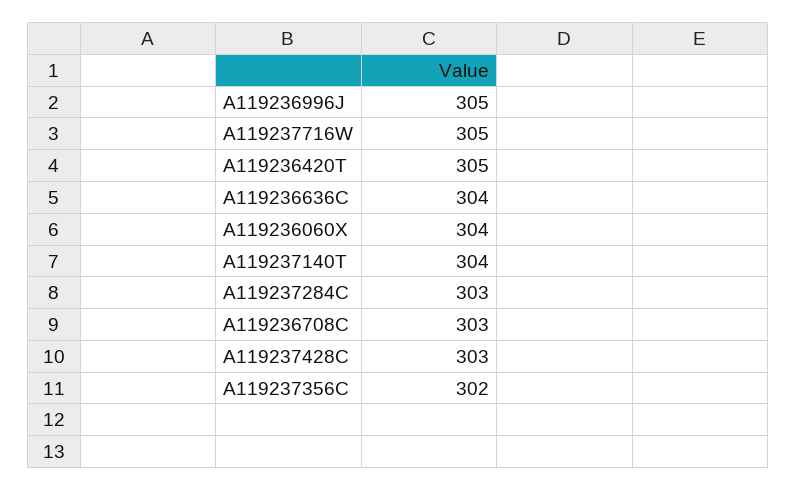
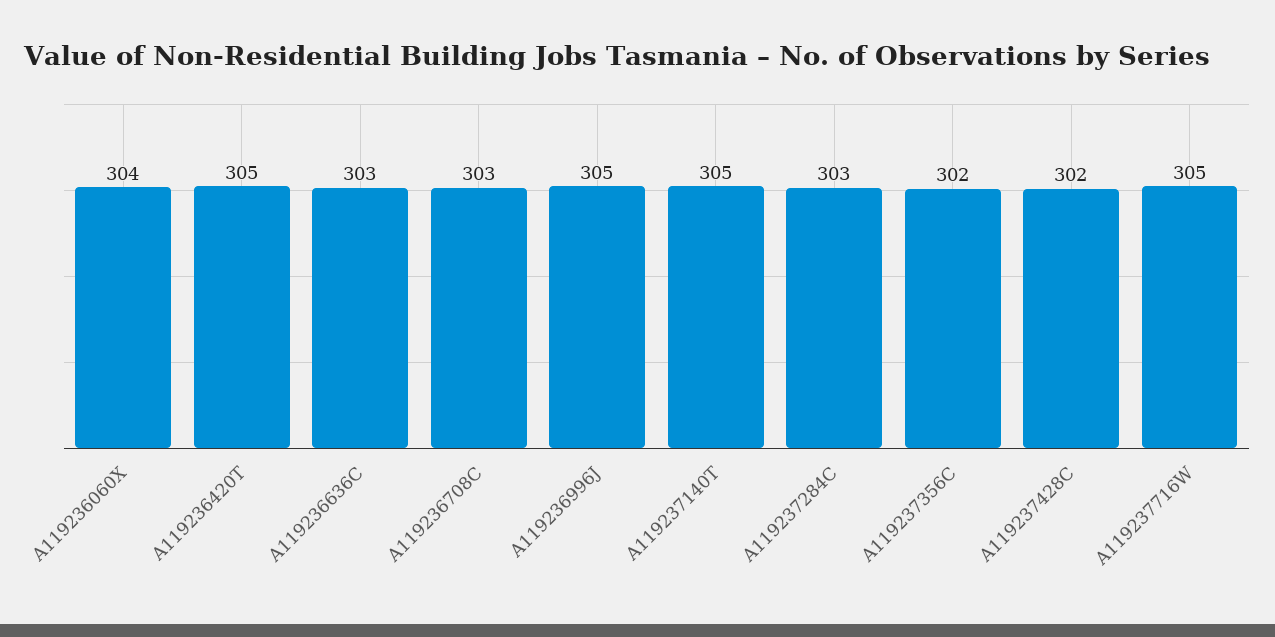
  {
    "A119236996J": 305,
    "A119237716W": 305,
    "A119236420T": 305,
-   "A119236636C": 304,
+   "A119236636C": 303,
    "A119236060X": 304,
-   "A119237140T": 304,
+   "A119237140T": 305,
    "A119237284C": 303,
    "A119236708C": 303,
-   "A119237428C": 303,
+   "A119237428C": 302,
    "A119237356C": 302
  }

